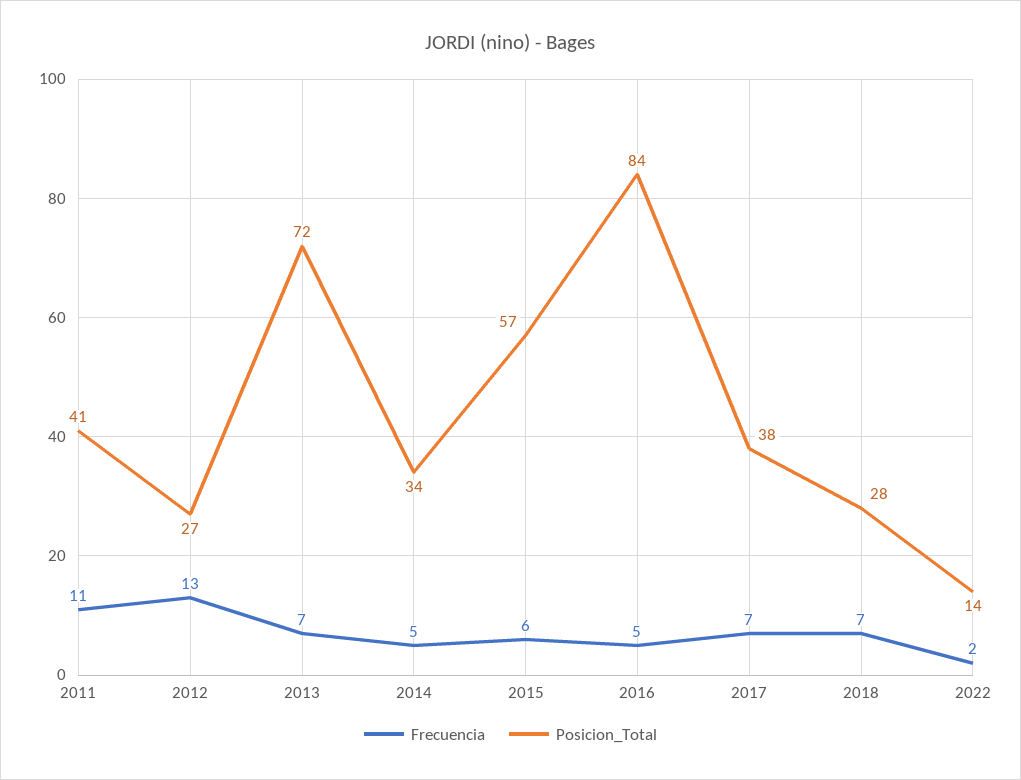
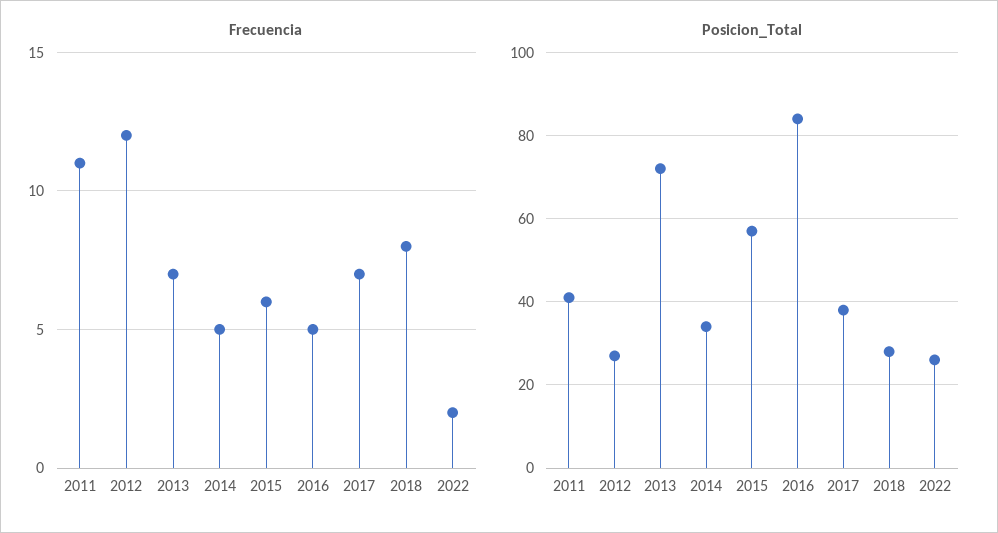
  {
    "Frecuencia": {
      "2011": 11,
-     "2012": 13,
+     "2012": 12,
      "2013": 7,
      "2014": 5,
      "2015": 6,
      "2016": 5,
      "2017": 7,
-     "2018": 7,
+     "2018": 8,
      "2022": 2
    },
    "Posicion_Total": {
      "2011": 41,
      "2012": 27,
      "2013": 72,
      "2014": 34,
      "2015": 57,
      "2016": 84,
      "2017": 38,
      "2018": 28,
-     "2022": 14
+     "2022": 25
    }
  }

